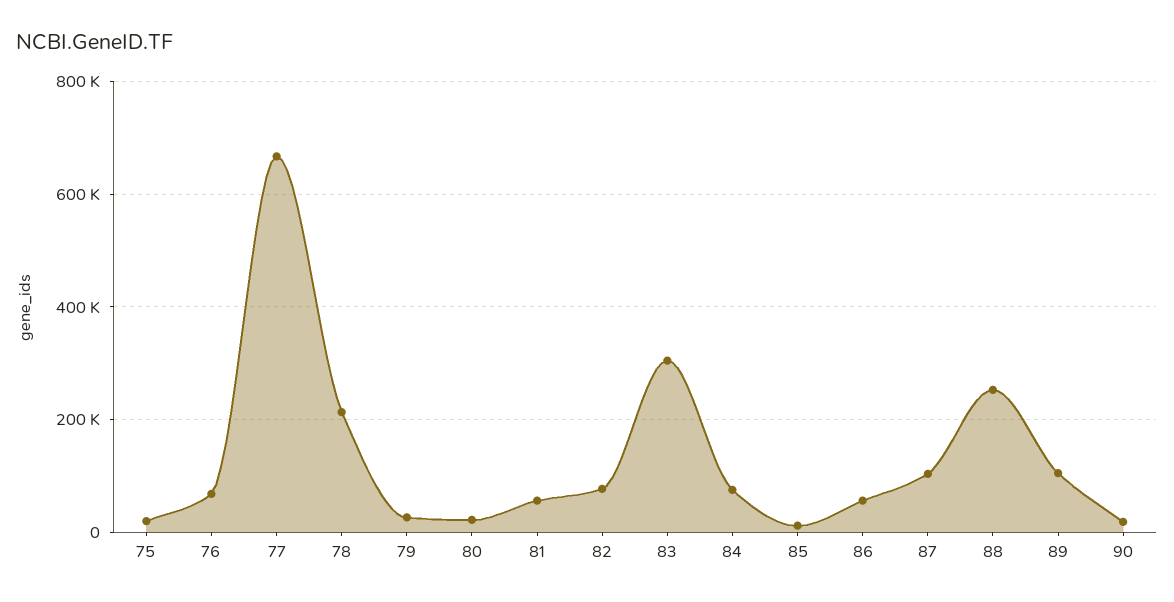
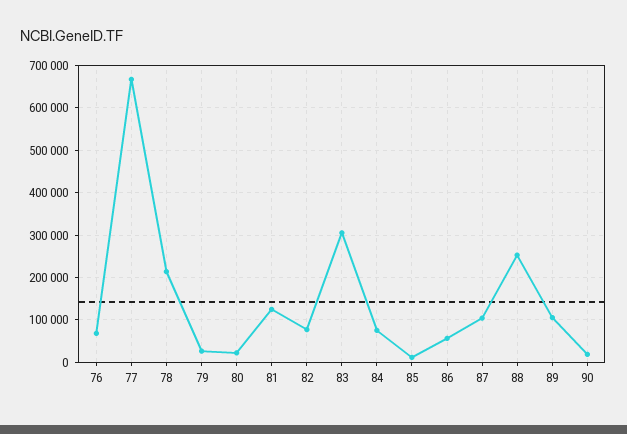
  {
-   "75": 20000,
    "76": 60000,
    "77": 660000,
    "78": 220000,
    "79": 20000,
    "80": 20000,
-   "81": 60000,
+   "81": 120000,
    "82": 80000,
    "83": 300000,
    "84": 80000,
    "85": 20000,
    "86": 60000,
    "87": 100000,
    "88": 260000,
    "89": 100000,
    "90": 20000
  }

